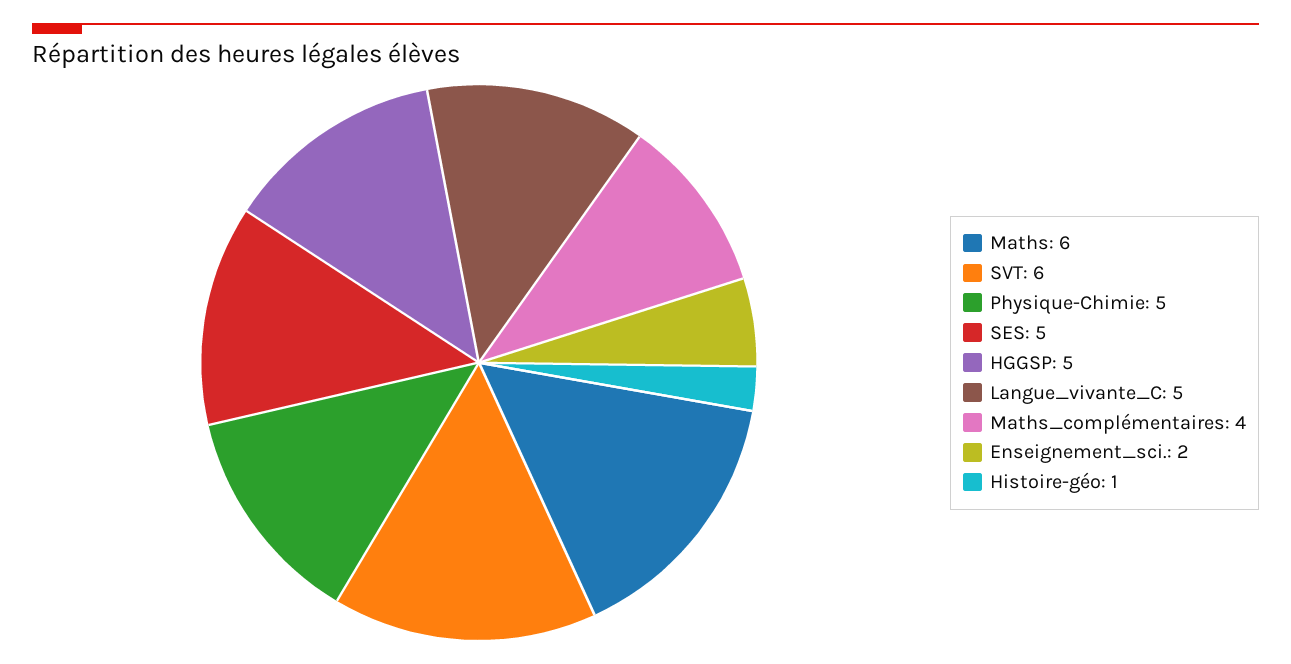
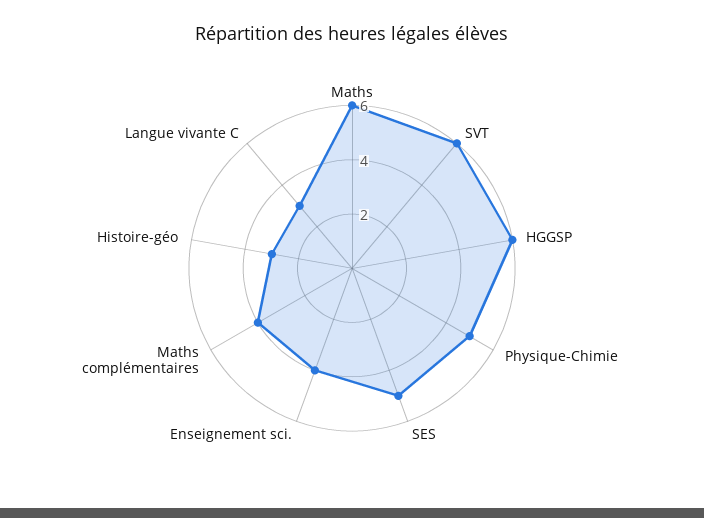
  {
    "Maths": 6,
    "SVT": 6,
    "Physique-Chimie": 5,
    "SES": 5,
-   "HGGSP": 5,
+   "HGGSP": 6,
-   "Langue_vivante_C": 5,
+   "Langue_vivante_C": 3,
    "Maths_complémentaires": 4,
-   "Enseignement_sci.": 2,
+   "Enseignement_sci.": 4,
-   "Histoire-géo": 1
+   "Histoire-géo": 3
  }

